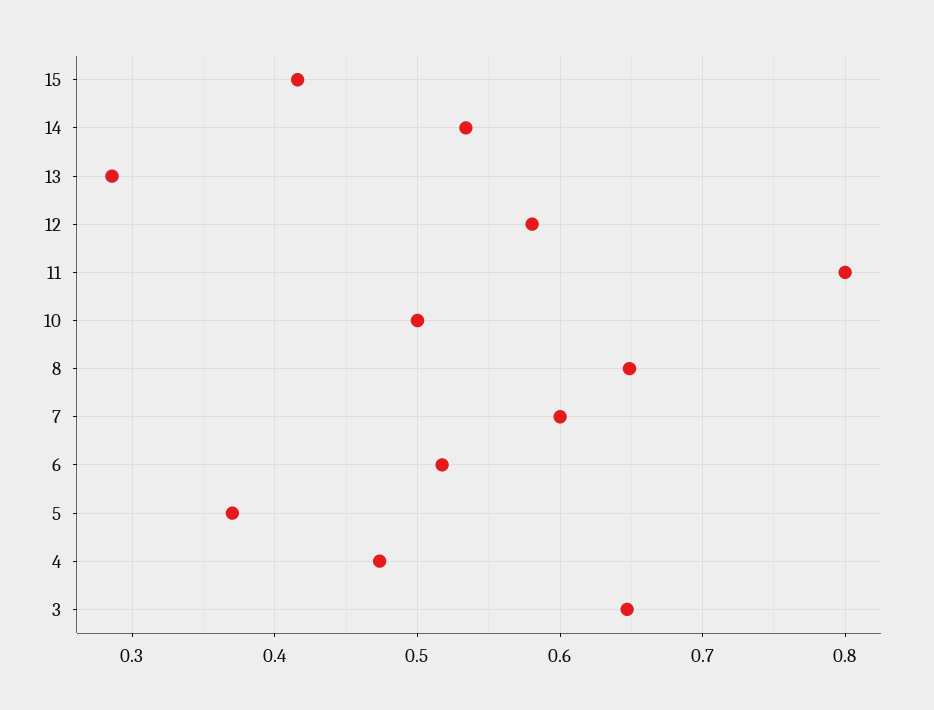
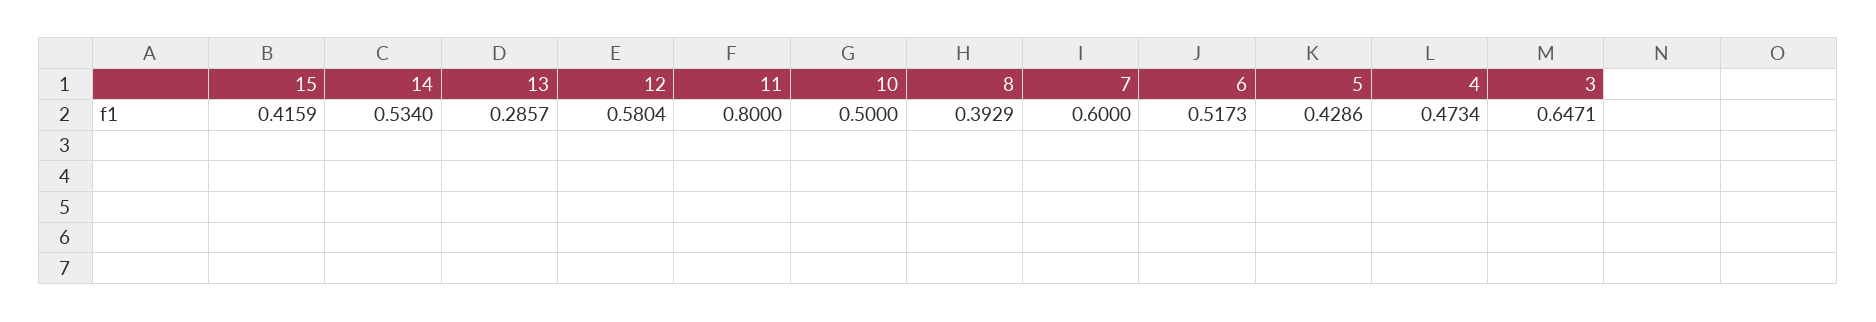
  {
    "15": 0.4159,
    "14": 0.534,
    "13": 0.2857,
    "12": 0.5804,
    "11": 0.8,
    "10": 0.5,
-   "8": 0.65,
+   "8": 0.3929,
    "7": 0.6,
    "6": 0.5173,
-   "5": 0.37,
+   "5": 0.4286,
    "4": 0.4734,
    "3": 0.6471
  }

